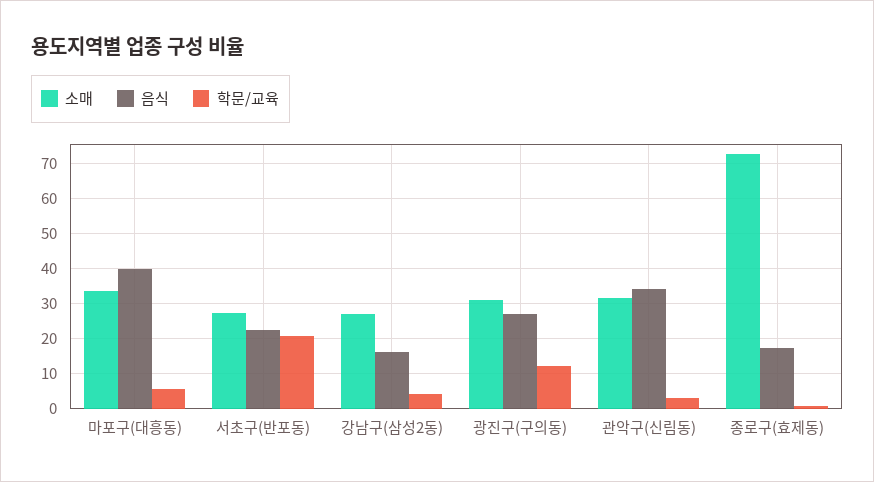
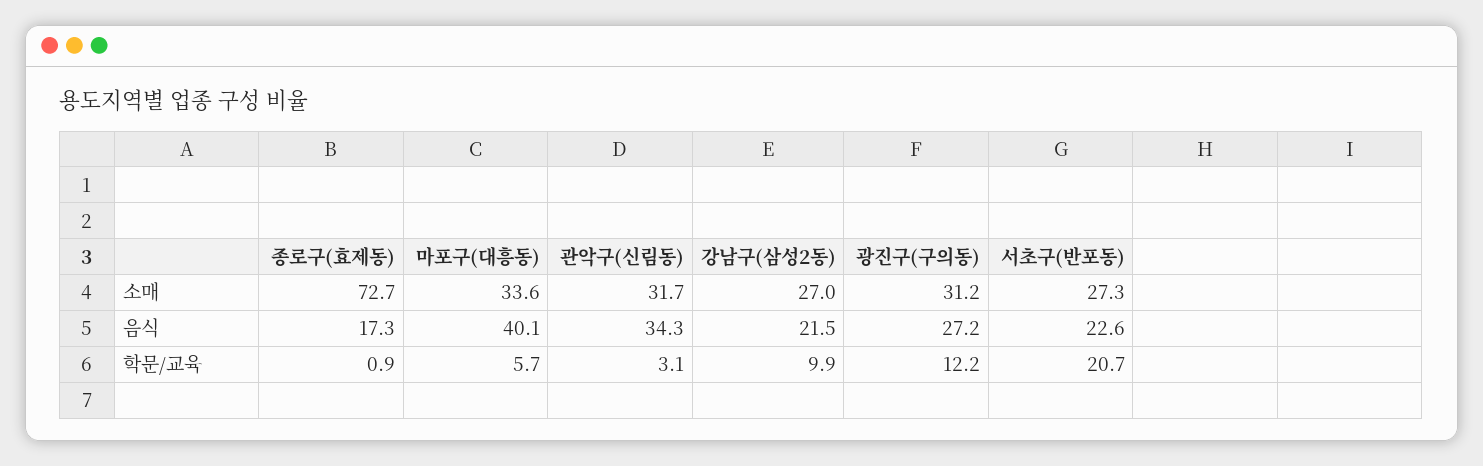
  {
    "소매": {
      "마포구(대흥동)": 33.6,
      "서초구(반포동)": 27.3,
      "강남구(삼성2동)": 27,
      "광진구(구의동)": 31.2,
      "관악구(신림동)": 31.7,
      "종로구(효제동)": 72.7
    },
    "음식": {
      "마포구(대흥동)": 40.1,
      "서초구(반포동)": 22.6,
-     "강남구(삼성2동)": 16,
+     "강남구(삼성2동)": 21.5,
      "광진구(구의동)": 27.2,
      "관악구(신림동)": 34.3,
      "종로구(효제동)": 17.3
    },
    "학문/교육": {
      "마포구(대흥동)": 5.7,
      "서초구(반포동)": 20.7,
-     "강남구(삼성2동)": 4,
+     "강남구(삼성2동)": 9.9,
      "광진구(구의동)": 12.2,
      "관악구(신림동)": 3.1,
      "종로구(효제동)": 0.9
    }
  }

